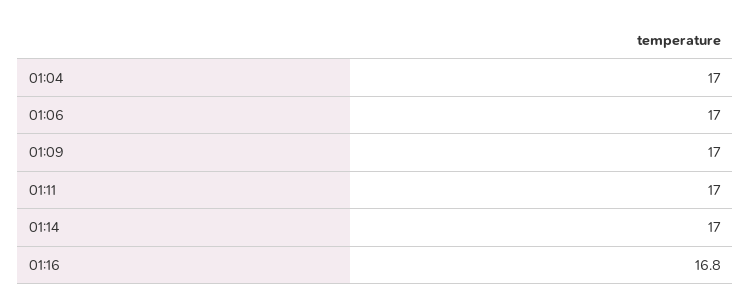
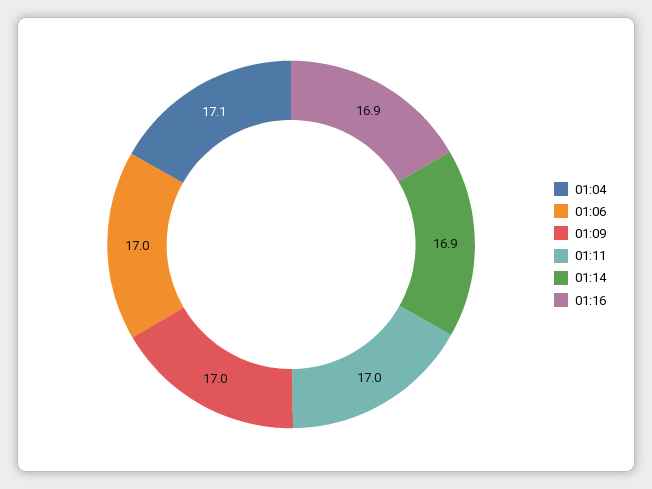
  {
-   "01:04": 17,
+   "01:04": 17.1,
    "01:06": 17,
    "01:09": 17,
    "01:11": 17,
-   "01:14": 17,
+   "01:14": 16.9,
-   "01:16": 16.8
+   "01:16": 16.9
  }

